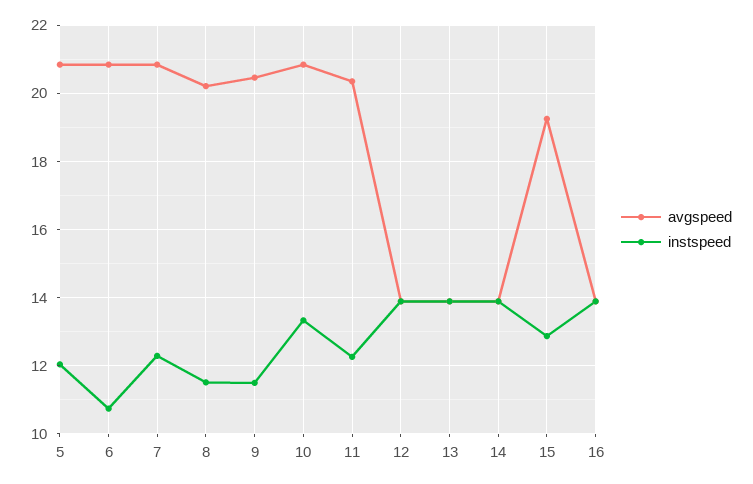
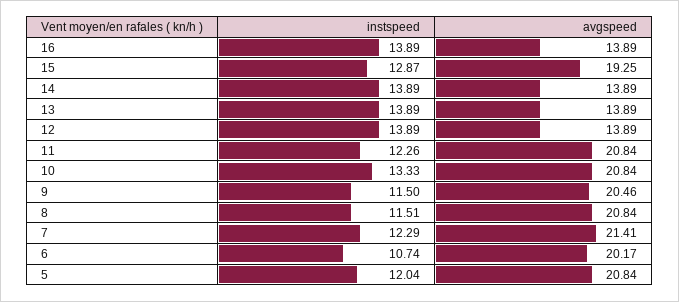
  {
    "avgspeed": {
      "5": 20.84,
-     "6": 20.8,
+     "6": 20.17,
-     "7": 20.8,
+     "7": 21.41,
-     "8": 20.2,
+     "8": 20.84,
      "9": 20.46,
      "10": 20.84,
-     "11": 20.4,
+     "11": 20.84,
      "12": 13.89,
      "13": 13.89,
      "14": 13.89,
      "15": 19.25,
      "16": 13.89
    },
    "instspeed": {
      "5": 12.04,
      "6": 10.74,
      "7": 12.29,
      "8": 11.51,
      "9": 11.5,
      "10": 13.33,
      "11": 12.26,
      "12": 13.89,
      "13": 13.89,
      "14": 13.89,
      "15": 12.87,
      "16": 13.89
    }
  }

